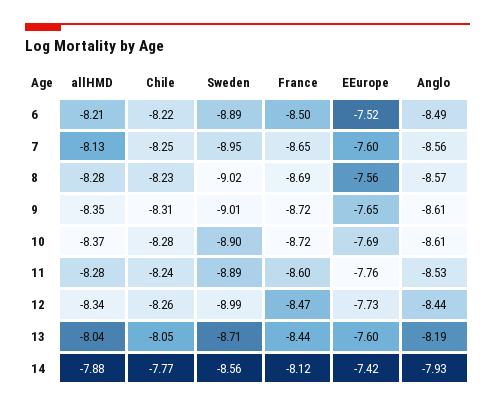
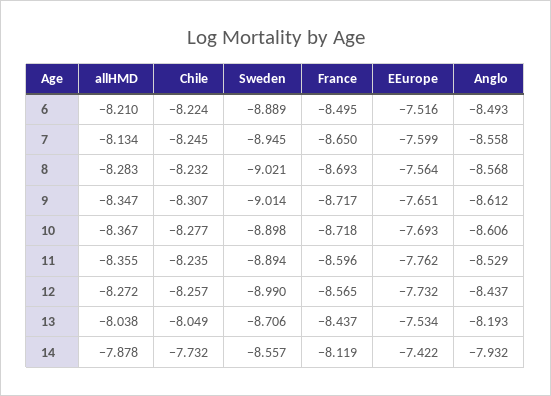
  {
    "allHMD": {
      "6": -8.21,
      "7": -8.134,
      "8": -8.283,
      "9": -8.347,
      "10": -8.367,
-     "11": -8.28,
+     "11": -8.355,
-     "12": -8.34,
+     "12": -8.272,
      "13": -8.038,
      "14": -7.878
    },
    "Chile": {
      "6": -8.224,
      "7": -8.245,
      "8": -8.232,
      "9": -8.307,
      "10": -8.277,
      "11": -8.235,
      "12": -8.257,
      "13": -8.049,
-     "14": -7.77
+     "14": -7.732
    },
    "Sweden": {
      "6": -8.889,
      "7": -8.945,
      "8": -9.021,
      "9": -9.014,
      "10": -8.898,
      "11": -8.894,
      "12": -8.99,
      "13": -8.706,
      "14": -8.557
    },
    "France": {
      "6": -8.495,
      "7": -8.65,
      "8": -8.693,
      "9": -8.717,
      "10": -8.718,
      "11": -8.596,
-     "12": -8.47,
+     "12": -8.565,
      "13": -8.437,
      "14": -8.119
    },
    "EEurope": {
      "6": -7.516,
      "7": -7.599,
      "8": -7.564,
      "9": -7.651,
      "10": -7.693,
      "11": -7.762,
      "12": -7.732,
-     "13": -7.6,
+     "13": -7.534,
      "14": -7.422
    },
    "Anglo": {
      "6": -8.493,
      "7": -8.558,
      "8": -8.568,
      "9": -8.612,
      "10": -8.606,
      "11": -8.529,
      "12": -8.437,
      "13": -8.193,
      "14": -7.932
    }
  }

